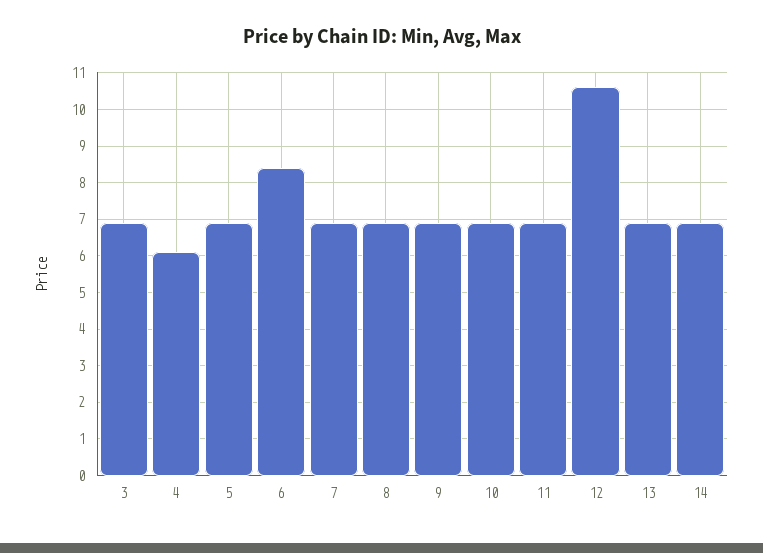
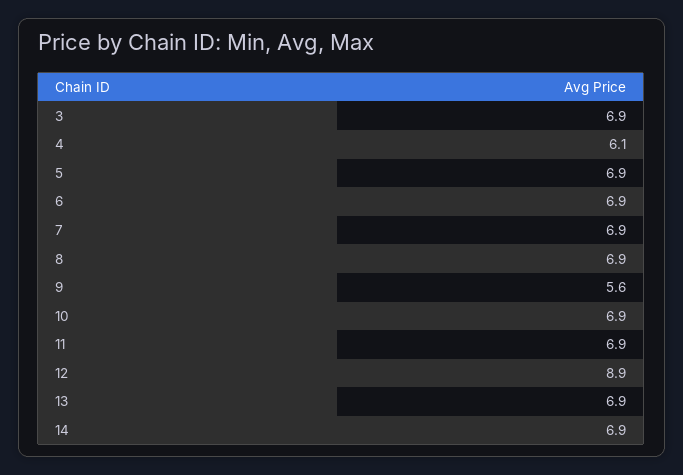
  {
    "3": 6.9,
    "4": 6.1,
    "5": 6.9,
-   "6": 8.5,
+   "6": 6.9,
    "7": 6.9,
    "8": 6.9,
-   "9": 7,
+   "9": 5.6,
    "10": 6.9,
    "11": 6.9,
-   "12": 10.5,
+   "12": 8.9,
    "13": 6.9,
    "14": 6.9
  }

